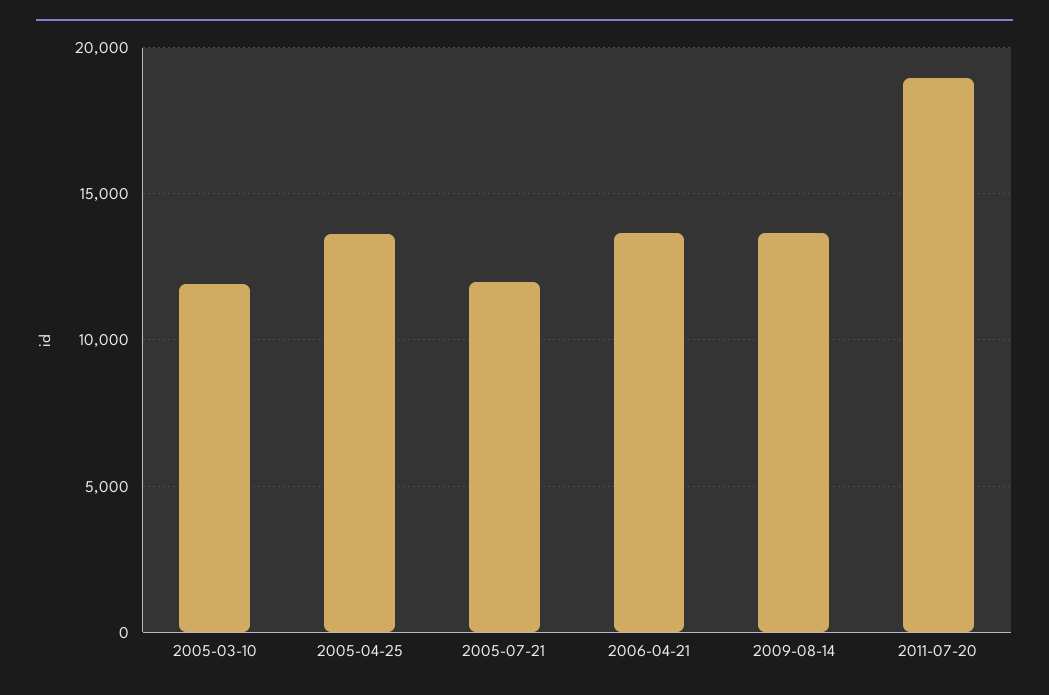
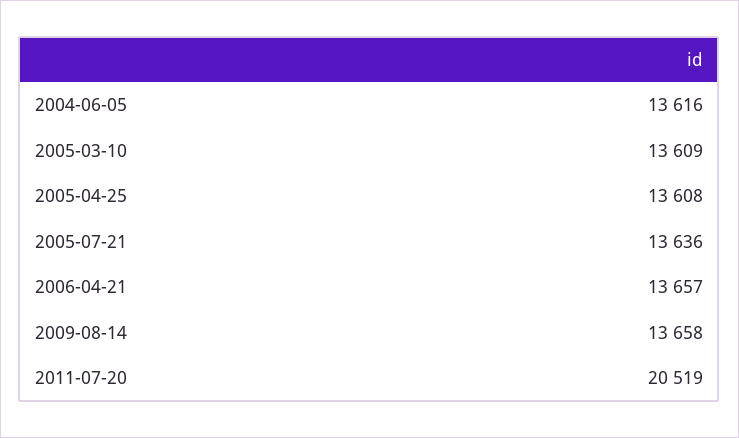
  {
-   "2005-03-10": 12000,
+   "2005-03-10": 13609,
    "2005-04-25": 13608,
-   "2005-07-21": 12000,
+   "2005-07-21": 13636,
    "2006-04-21": 13657,
    "2009-08-14": 13658,
-   "2011-07-20": 19000
+   "2011-07-20": 20519,
+   "2004-06-05": 13616
  }

